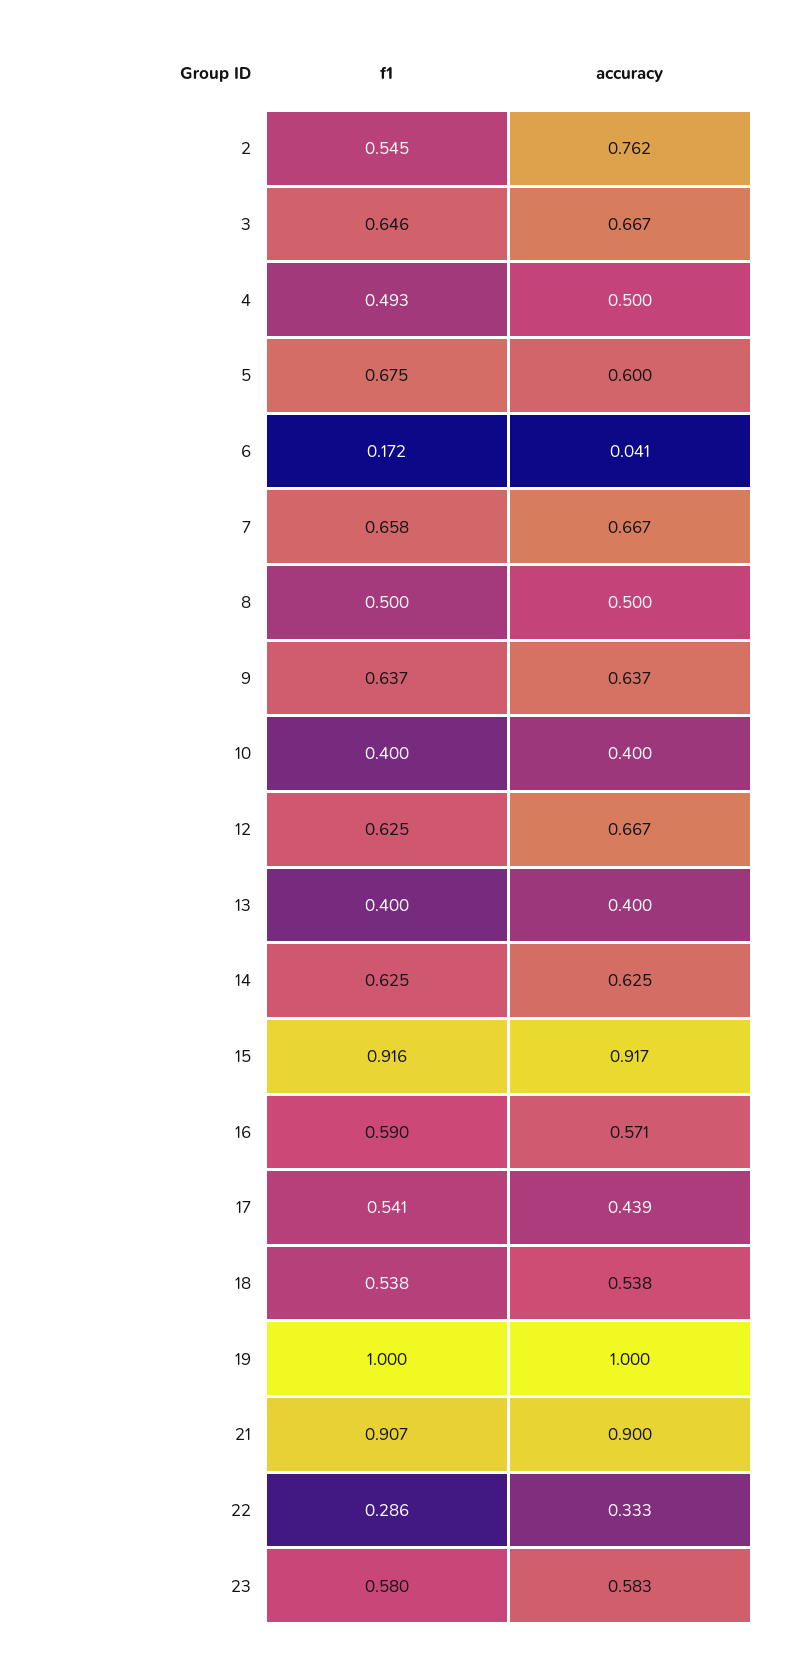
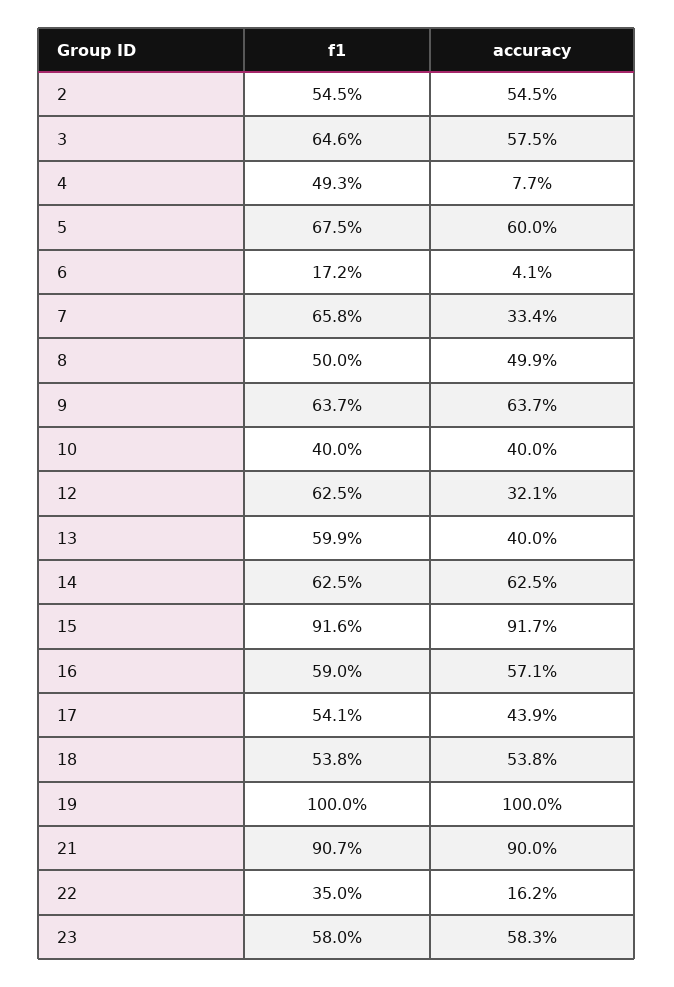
  {
    "f1": {
      "2": 0.545,
      "3": 0.646,
      "4": 0.493,
      "5": 0.675,
      "6": 0.172,
      "7": 0.658,
      "8": 0.5,
      "9": 0.637,
      "10": 0.4,
      "12": 0.625,
-     "13": 0.4,
+     "13": 0.599,
      "14": 0.625,
      "15": 0.916,
      "16": 0.59,
      "17": 0.541,
      "18": 0.538,
      "19": 1,
      "21": 0.907,
-     "22": 0.286,
+     "22": 0.35,
      "23": 0.58
    },
    "accuracy": {
-     "2": 0.762,
+     "2": 0.545,
-     "3": 0.667,
+     "3": 0.575,
-     "4": 0.5,
+     "4": 0.077,
      "5": 0.6,
      "6": 0.041,
-     "7": 0.667,
+     "7": 0.334,
-     "8": 0.5,
+     "8": 0.499,
      "9": 0.637,
      "10": 0.4,
-     "12": 0.667,
+     "12": 0.321,
      "13": 0.4,
      "14": 0.625,
      "15": 0.917,
      "16": 0.571,
      "17": 0.439,
      "18": 0.538,
      "19": 1,
      "21": 0.9,
-     "22": 0.333,
+     "22": 0.162,
      "23": 0.583
    }
  }

